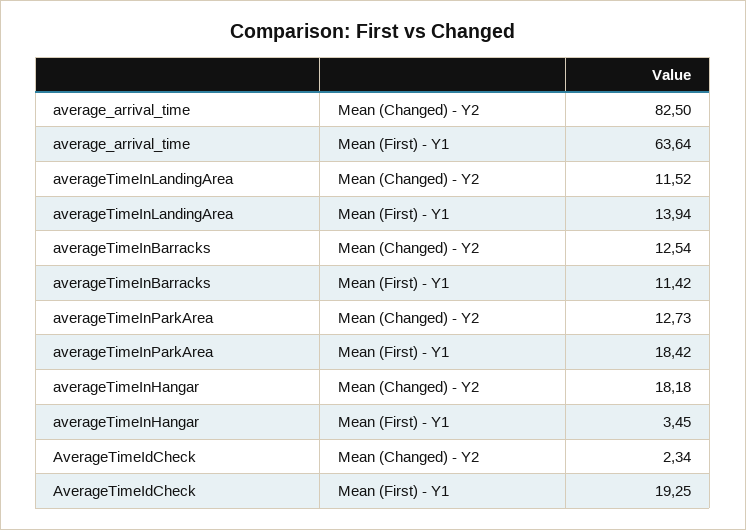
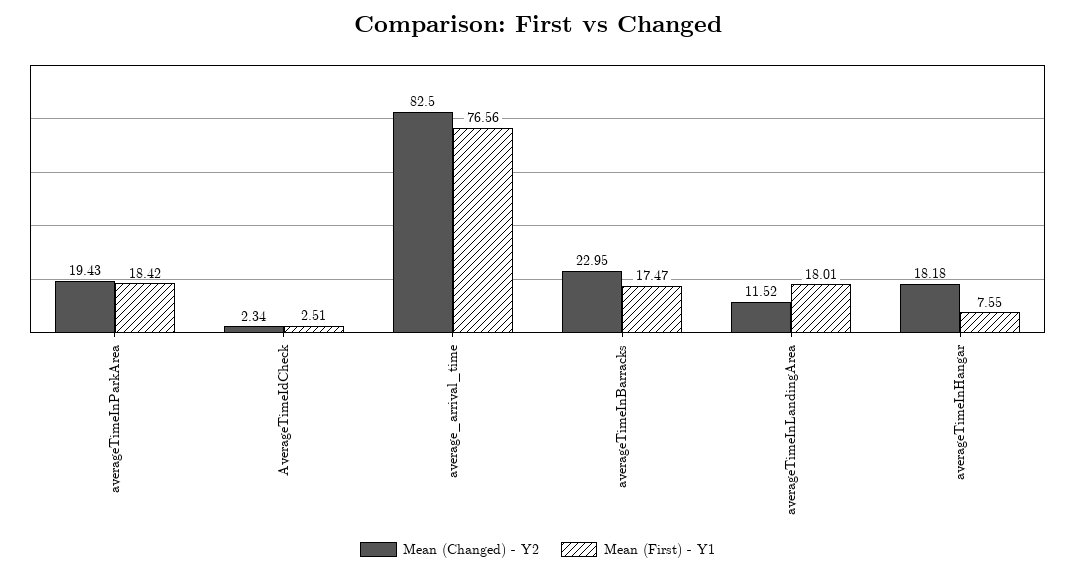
  {
    "Mean (Changed) - Y2": {
      "average_arrival_time": 82.5,
      "averageTimeInLandingArea": 11.52,
-     "averageTimeInBarracks": 12.54,
+     "averageTimeInBarracks": 22.95,
-     "averageTimeInParkArea": 12.73,
+     "averageTimeInParkArea": 19.43,
      "averageTimeInHangar": 18.18,
      "AverageTimeIdCheck": 2.34
    },
    "Mean (First) - Y1": {
-     "average_arrival_time": 63.64,
+     "average_arrival_time": 76.56,
-     "averageTimeInLandingArea": 13.94,
+     "averageTimeInLandingArea": 18.01,
-     "averageTimeInBarracks": 11.42,
+     "averageTimeInBarracks": 17.47,
      "averageTimeInParkArea": 18.42,
-     "averageTimeInHangar": 3.45,
+     "averageTimeInHangar": 7.55,
-     "AverageTimeIdCheck": 19.25
+     "AverageTimeIdCheck": 2.51
    }
  }

